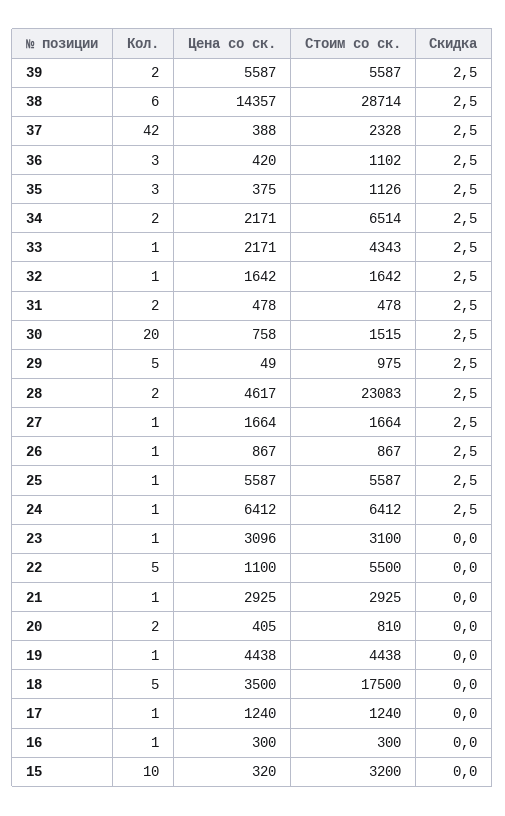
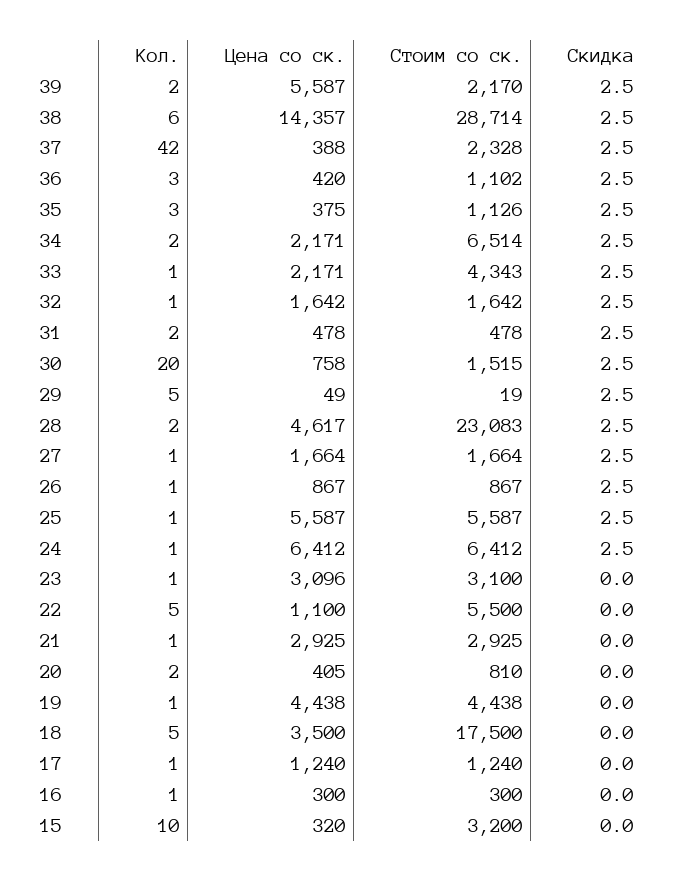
  {
    "Кол.": {
      "39": 2,
      "38": 6,
      "37": 42,
      "36": 3,
      "35": 3,
      "34": 2,
      "33": 1,
      "32": 1,
      "31": 2,
      "30": 20,
      "29": 5,
      "28": 2,
      "27": 1,
      "26": 1,
      "25": 1,
      "24": 1,
      "23": 1,
      "22": 5,
      "21": 1,
      "20": 2,
      "19": 1,
      "18": 5,
      "17": 1,
      "16": 1,
      "15": 10
    },
    "Цена со ск.": {
      "39": 5587,
      "38": 14357,
      "37": 388,
      "36": 420,
      "35": 375,
      "34": 2171,
      "33": 2171,
      "32": 1642,
      "31": 478,
      "30": 758,
      "29": 49,
      "28": 4617,
      "27": 1664,
      "26": 867,
      "25": 5587,
      "24": 6412,
      "23": 3096,
      "22": 1100,
      "21": 2925,
      "20": 405,
      "19": 4438,
      "18": 3500,
      "17": 1240,
      "16": 300,
      "15": 320
    },
    "Стоим со ск.": {
-     "39": 5587,
+     "39": 2170,
      "38": 28714,
      "37": 2328,
      "36": 1102,
      "35": 1126,
      "34": 6514,
      "33": 4343,
      "32": 1642,
      "31": 478,
      "30": 1515,
-     "29": 975,
+     "29": 19,
      "28": 23083,
      "27": 1664,
      "26": 867,
      "25": 5587,
      "24": 6412,
      "23": 3100,
      "22": 5500,
      "21": 2925,
      "20": 810,
      "19": 4438,
      "18": 17500,
      "17": 1240,
      "16": 300,
      "15": 3200
    },
    "Скидка": {
      "39": 2.5,
      "38": 2.5,
      "37": 2.5,
      "36": 2.5,
      "35": 2.5,
      "34": 2.5,
      "33": 2.5,
      "32": 2.5,
      "31": 2.5,
      "30": 2.5,
      "29": 2.5,
      "28": 2.5,
      "27": 2.5,
      "26": 2.5,
      "25": 2.5,
      "24": 2.5,
      "23": 0,
      "22": 0,
      "21": 0,
      "20": 0,
      "19": 0,
      "18": 0,
      "17": 0,
      "16": 0,
      "15": 0
    }
  }

